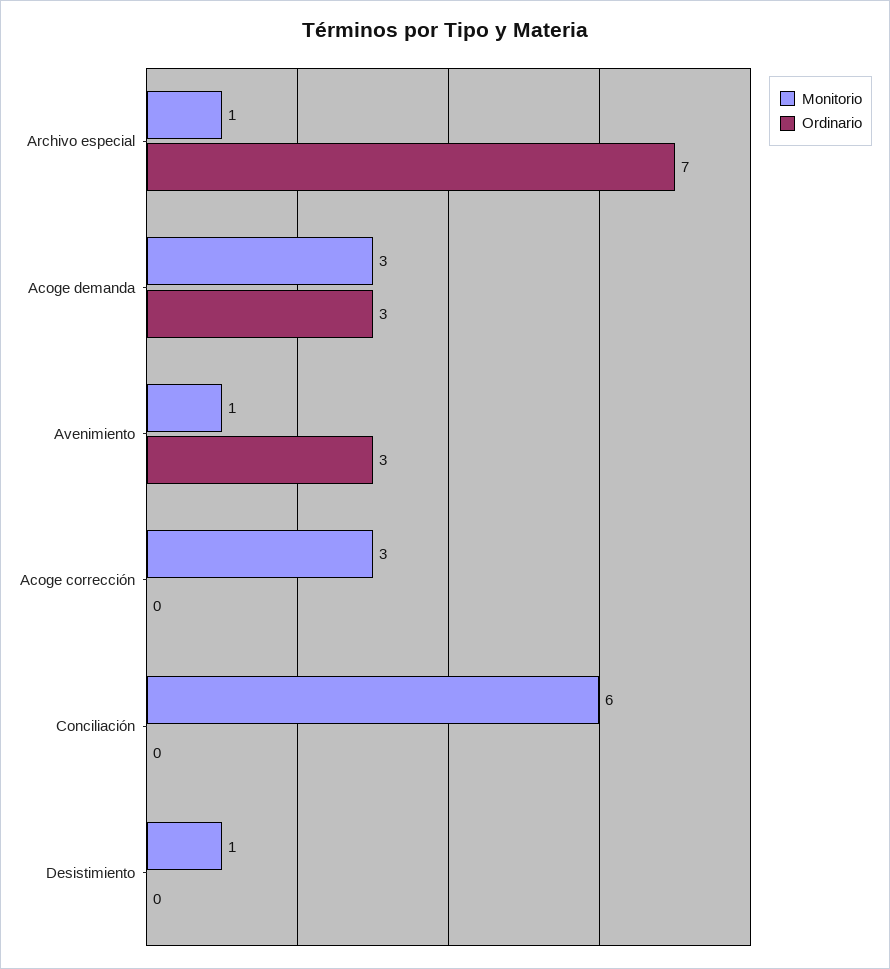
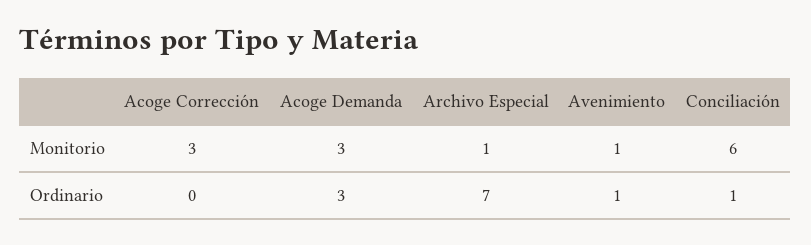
  {
    "Monitorio": {
      "Archivo especial": 1,
      "Acoge demanda": 3,
      "Avenimiento": 1,
      "Acoge corrección": 3,
-     "Conciliación": 6,
+     "Conciliación": 6
-     "Desistimiento": 1
    },
    "Ordinario": {
      "Archivo especial": 7,
      "Acoge demanda": 3,
-     "Avenimiento": 3,
+     "Avenimiento": 1,
      "Acoge corrección": 0,
-     "Conciliación": 0,
+     "Conciliación": 1
-     "Desistimiento": 0
    }
  }

